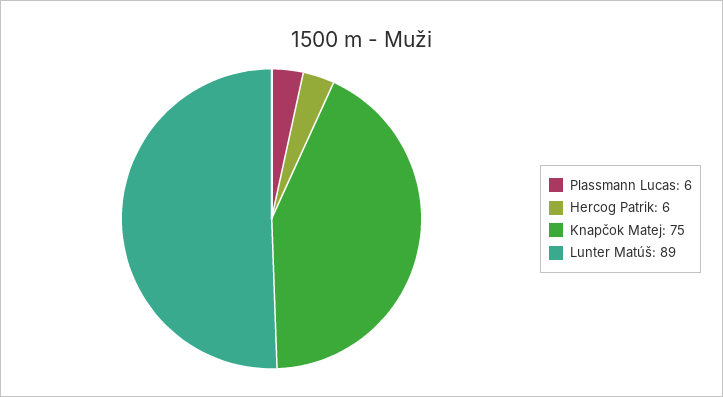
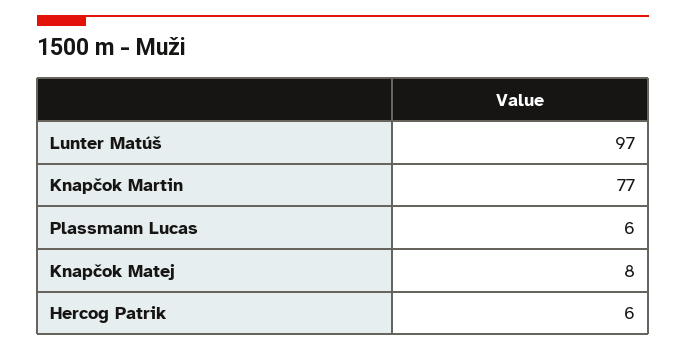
  {
    "Plassmann Lucas": 6,
    "Hercog Patrik": 6,
-   "Knapčok Matej": 75,
+   "Knapčok Matej": 8,
-   "Lunter Matúš": 89
+   "Lunter Matúš": 97,
+   "Knapčok Martin": 77
  }

